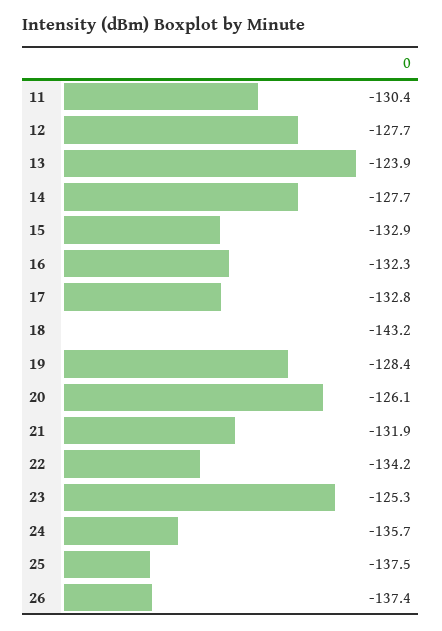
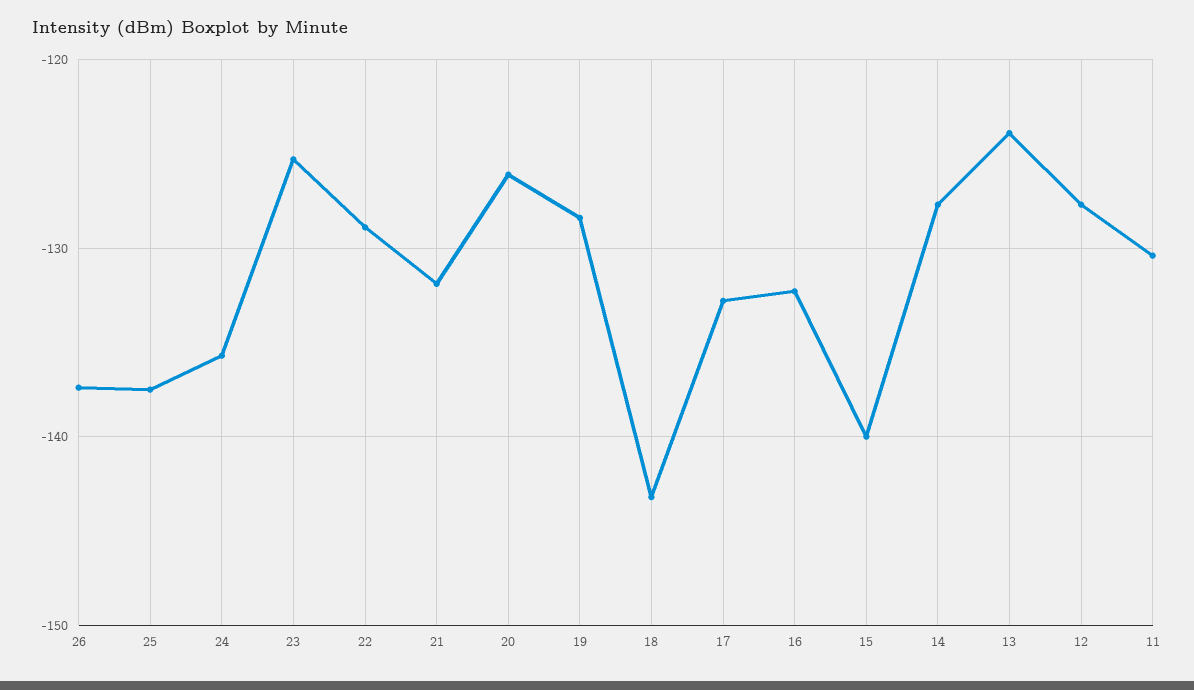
  {
    "11": -130.4,
    "12": -127.7,
    "13": -123.9,
    "14": -127.7,
-   "15": -132.9,
+   "15": -140,
    "16": -132.3,
    "17": -132.8,
    "18": -143.2,
    "19": -128.4,
    "20": -126.1,
    "21": -131.9,
-   "22": -134.2,
+   "22": -129,
    "23": -125.3,
    "24": -135.7,
    "25": -137.5,
    "26": -137.4
  }

